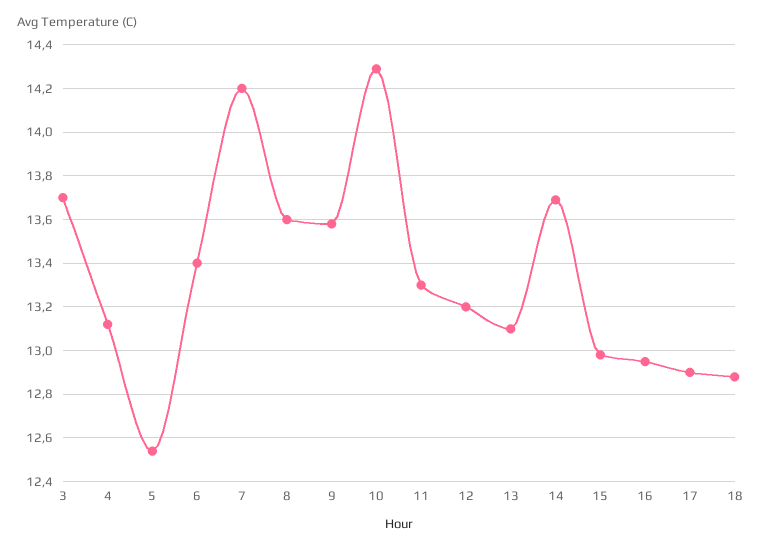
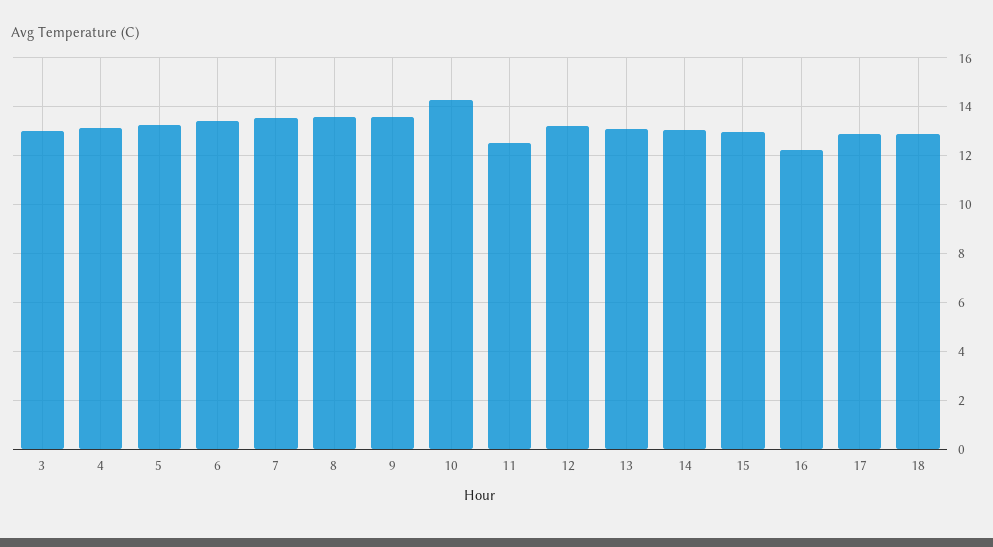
  {
-   "3": 13.7,
+   "3": 13,
    "4": 13.1,
-   "5": 12.55,
+   "5": 13.25,
    "6": 13.4,
-   "7": 14.2,
+   "7": 13.5,
    "8": 13.6,
    "9": 13.6,
    "10": 14.3,
-   "11": 13.3,
+   "11": 12.5,
    "12": 13.2,
    "13": 13.1,
-   "14": 13.7,
+   "14": 13,
    "15": 13,
-   "16": 12.95,
+   "16": 12.25,
    "17": 12.9,
    "18": 12.9
  }

